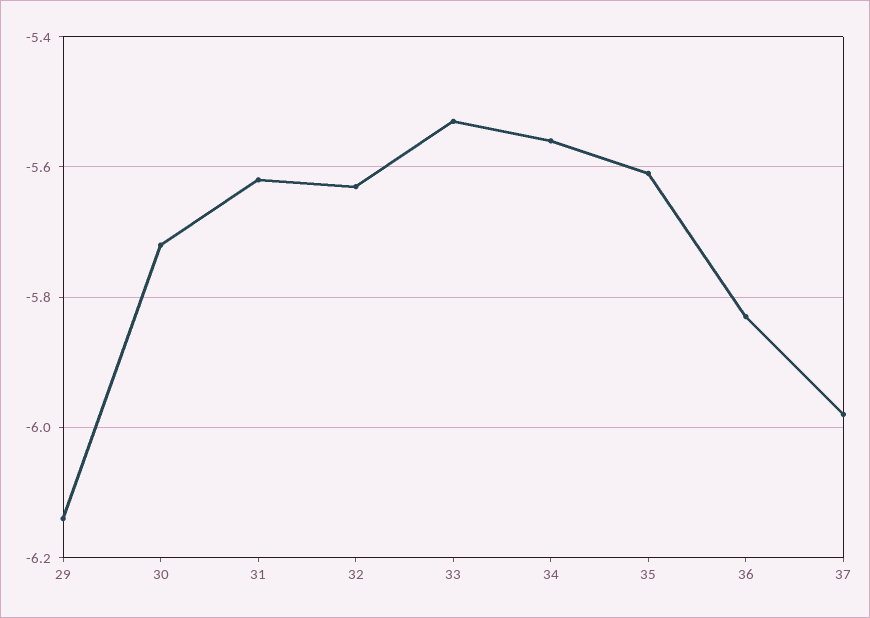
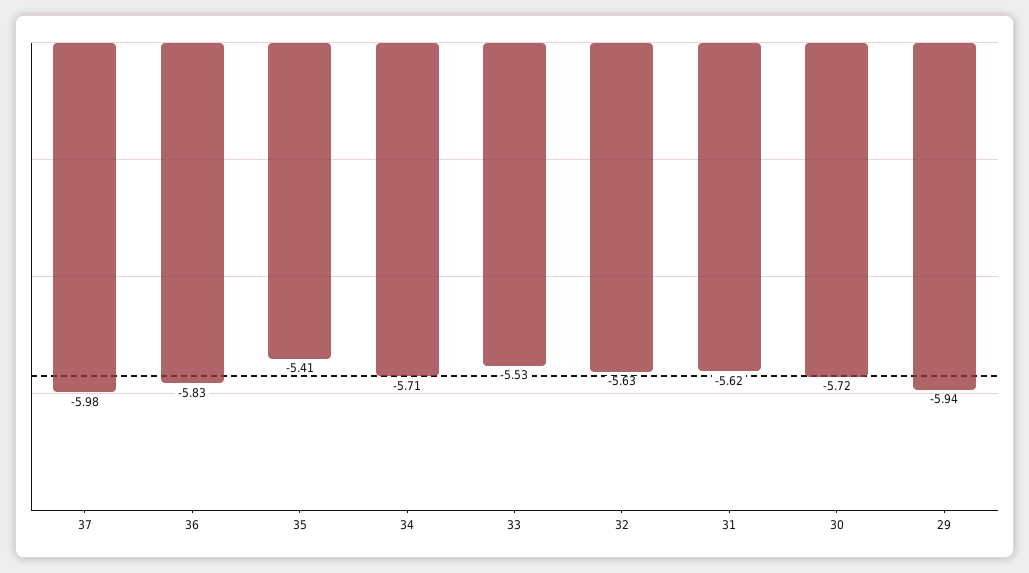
  {
-   "29": -6.15,
+   "29": -5.94,
    "30": -5.72,
    "31": -5.62,
    "32": -5.63,
    "33": -5.53,
-   "34": -5.55,
+   "34": -5.71,
-   "35": -5.6,
+   "35": -5.41,
    "36": -5.83,
    "37": -5.98
  }

